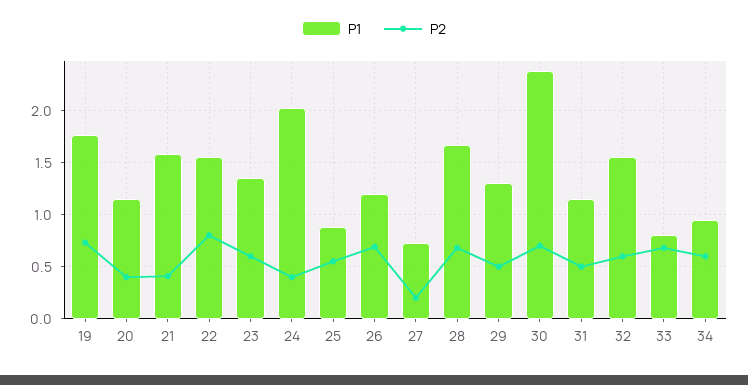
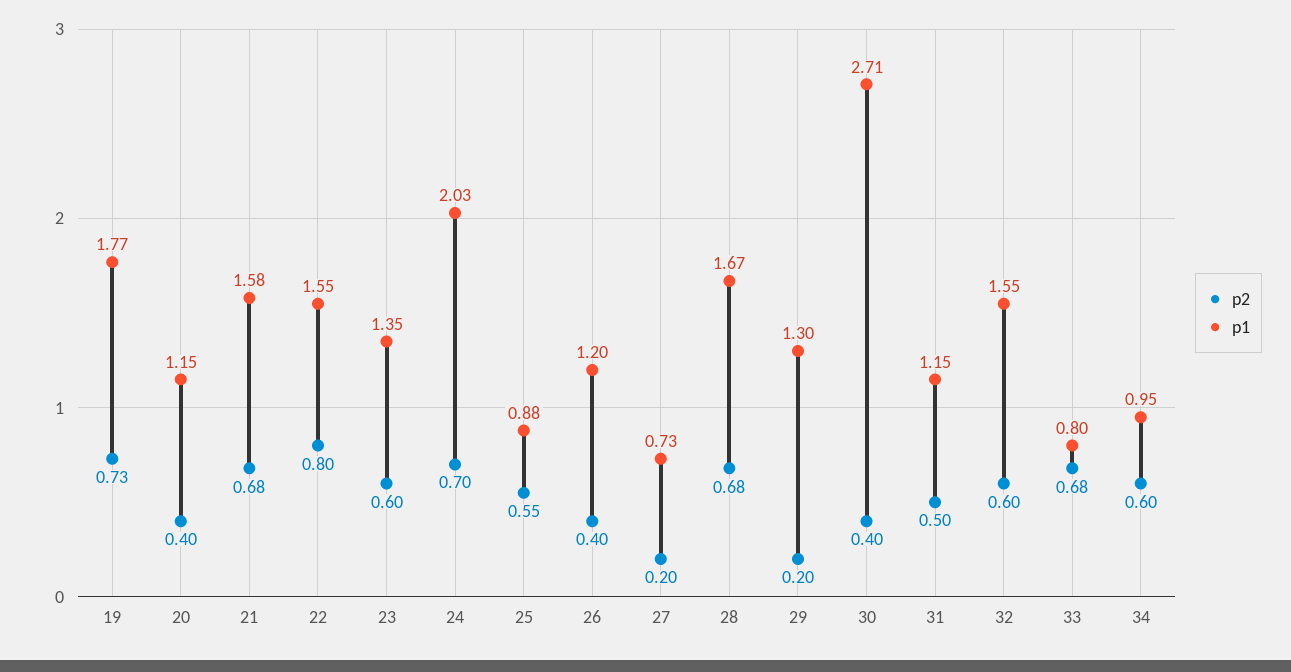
  {
    "P1": {
      "19": 1.77,
      "20": 1.15,
      "21": 1.58,
      "22": 1.55,
      "23": 1.35,
      "24": 2.03,
      "25": 0.88,
      "26": 1.2,
      "27": 0.73,
      "28": 1.67,
      "29": 1.3,
-     "30": 2.4,
+     "30": 2.71,
      "31": 1.15,
      "32": 1.55,
      "33": 0.8,
      "34": 0.95
    },
    "P2": {
      "19": 0.73,
      "20": 0.4,
-     "21": 0.4,
+     "21": 0.68,
      "22": 0.8,
      "23": 0.6,
-     "24": 0.4,
+     "24": 0.7,
      "25": 0.55,
-     "26": 0.7,
+     "26": 0.4,
      "27": 0.2,
      "28": 0.68,
-     "29": 0.5,
+     "29": 0.2,
-     "30": 0.7,
+     "30": 0.4,
      "31": 0.5,
      "32": 0.6,
      "33": 0.68,
      "34": 0.6
    }
  }

